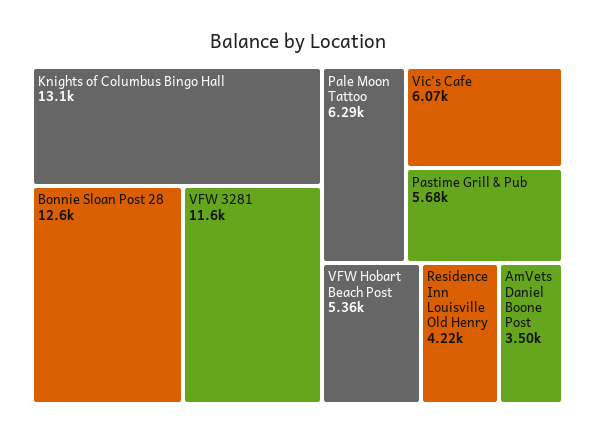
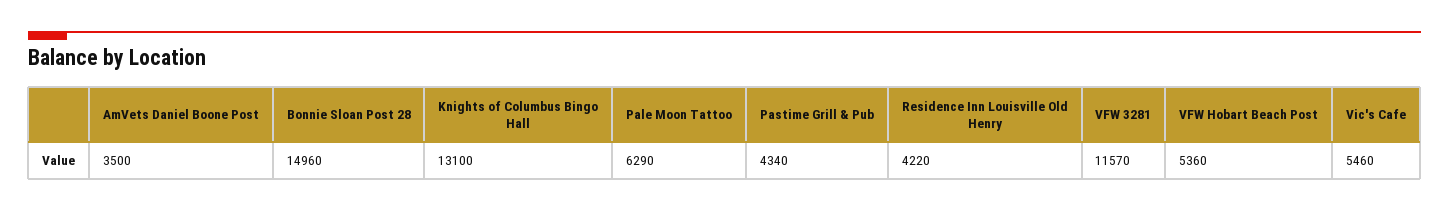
  {
    "Knights of Columbus Bingo Hall": 13100,
-   "Bonnie Sloan Post 28": 12600,
+   "Bonnie Sloan Post 28": 14960,
    "VFW 3281": 11570,
    "Pale Moon Tattoo": 6290,
-   "Vic's Cafe": 6070,
+   "Vic's Cafe": 5460,
-   "Pastime Grill & Pub": 5680,
+   "Pastime Grill & Pub": 4340,
    "VFW Hobart Beach Post": 5360,
    "Residence Inn Louisville Old Henry": 4220,
    "AmVets Daniel Boone Post": 3500
  }

